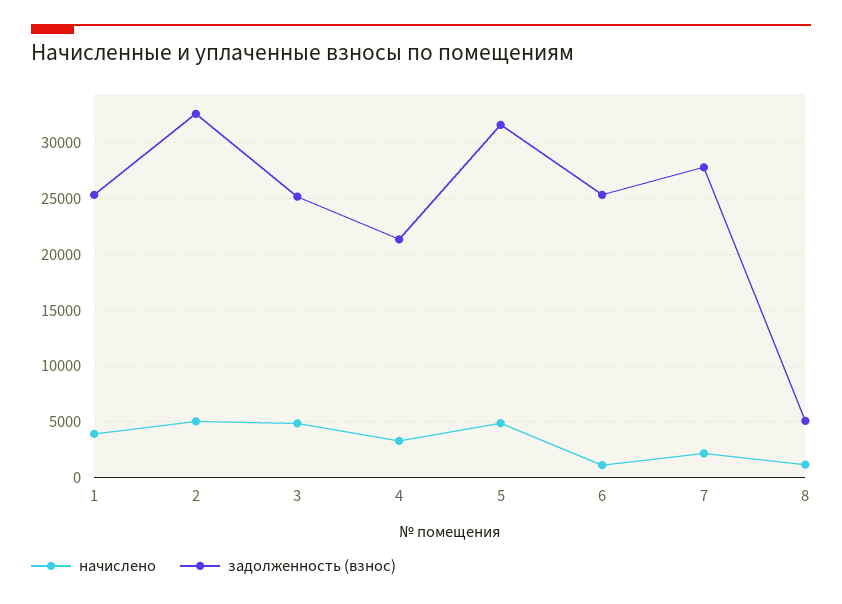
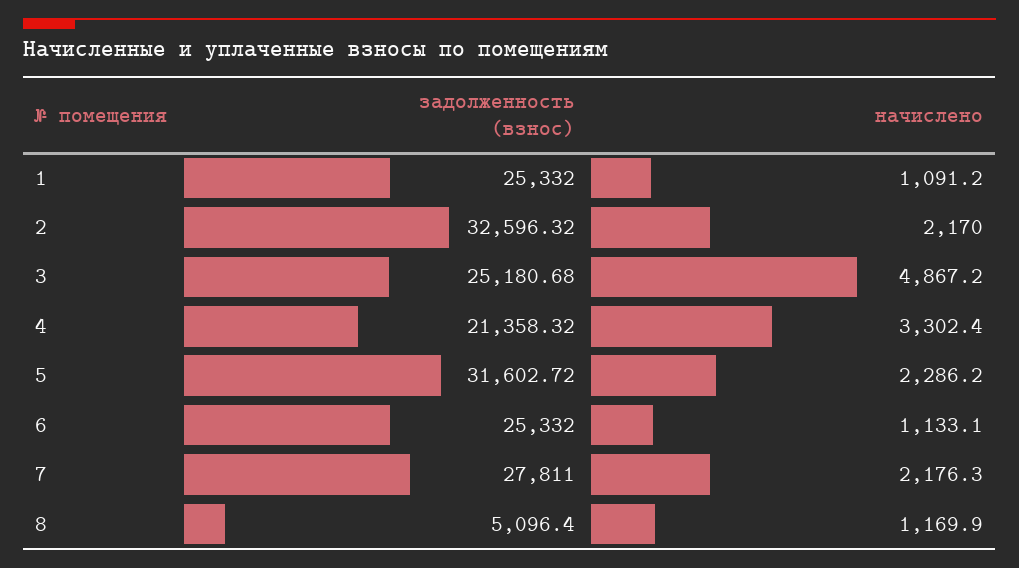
  {
    "начислено": {
-     "1": 4000,
+     "1": 1091.2,
-     "2": 5000,
+     "2": 2170,
      "3": 4867.2,
      "4": 3302.4,
-     "5": 5000,
+     "5": 2286.2,
      "6": 1133.1,
      "7": 2176.3,
      "8": 1169.9
    },
    "задолженность (взнос)": {
      "1": 25332,
      "2": 32596.32,
      "3": 25180.68,
      "4": 21358.32,
      "5": 31602.72,
      "6": 25332,
      "7": 27811,
      "8": 5096.4
    }
  }

